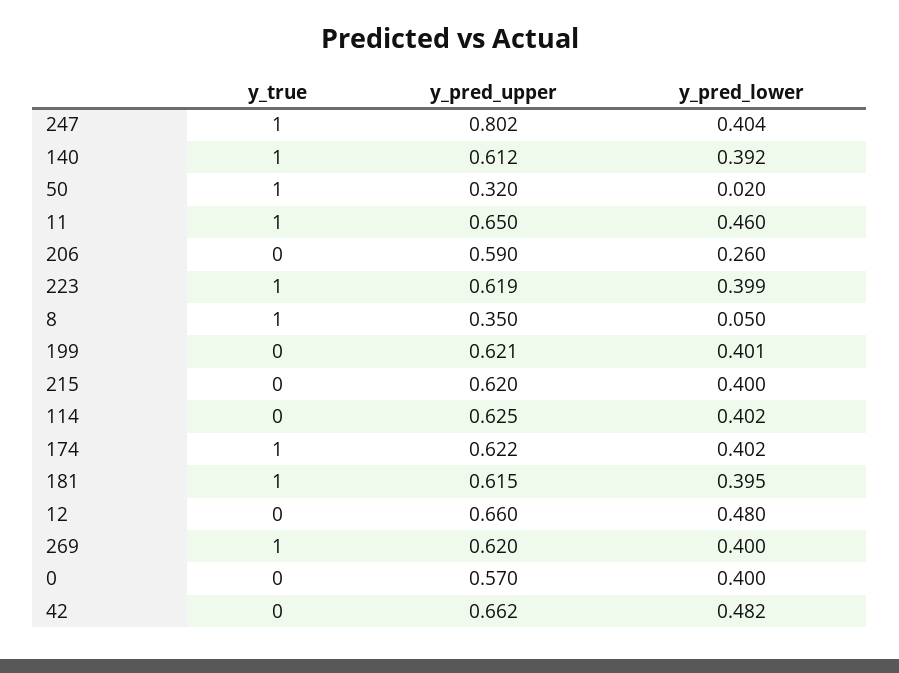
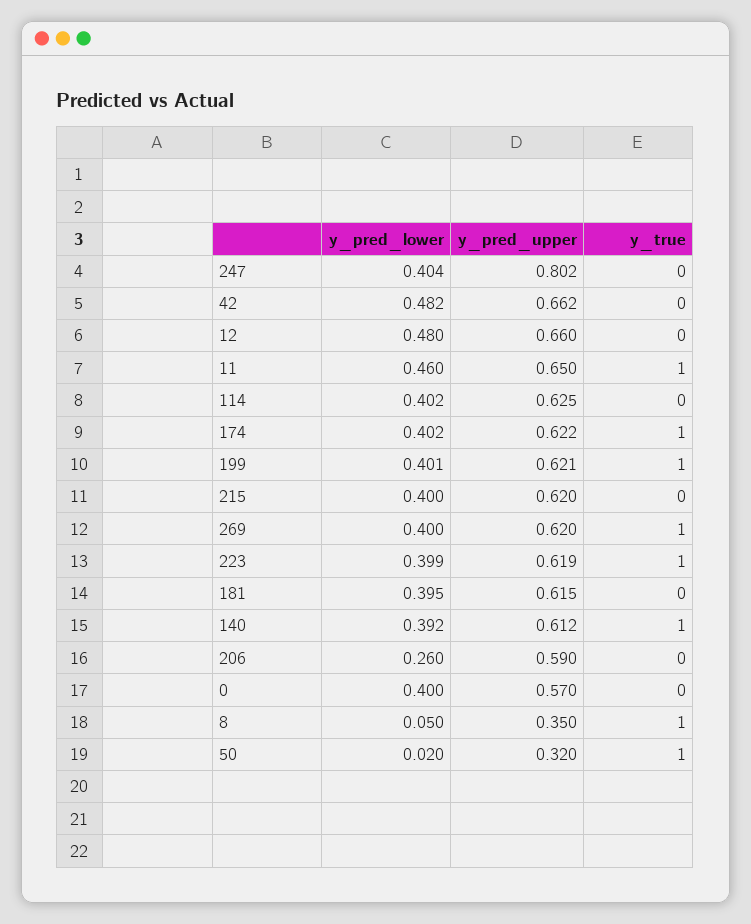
  {
    "y_true": {
-     "247": 1,
+     "247": 0,
      "140": 1,
      "50": 1,
      "11": 1,
      "206": 0,
      "223": 1,
      "8": 1,
-     "199": 0,
+     "199": 1,
      "215": 0,
      "114": 0,
      "174": 1,
-     "181": 1,
+     "181": 0,
      "12": 0,
      "269": 1,
      "0": 0,
      "42": 0
    },
    "y_pred_upper": {
      "247": 0.802,
      "140": 0.612,
      "50": 0.32,
      "11": 0.65,
      "206": 0.59,
      "223": 0.619,
      "8": 0.35,
      "199": 0.621,
      "215": 0.62,
      "114": 0.625,
      "174": 0.622,
      "181": 0.615,
      "12": 0.66,
      "269": 0.62,
      "0": 0.57,
      "42": 0.662
    },
    "y_pred_lower": {
      "247": 0.404,
      "140": 0.392,
      "50": 0.02,
      "11": 0.46,
      "206": 0.26,
      "223": 0.399,
      "8": 0.05,
      "199": 0.401,
      "215": 0.4,
      "114": 0.402,
      "174": 0.402,
      "181": 0.395,
      "12": 0.48,
      "269": 0.4,
      "0": 0.4,
      "42": 0.482
    }
  }

